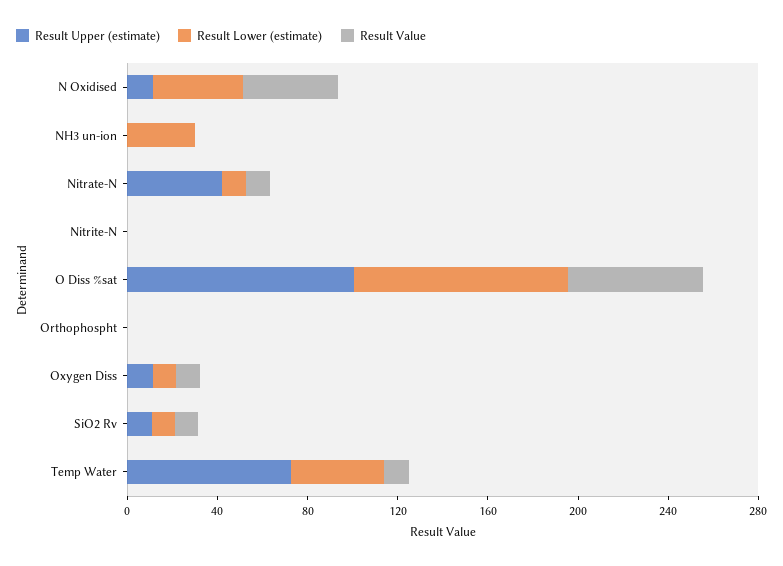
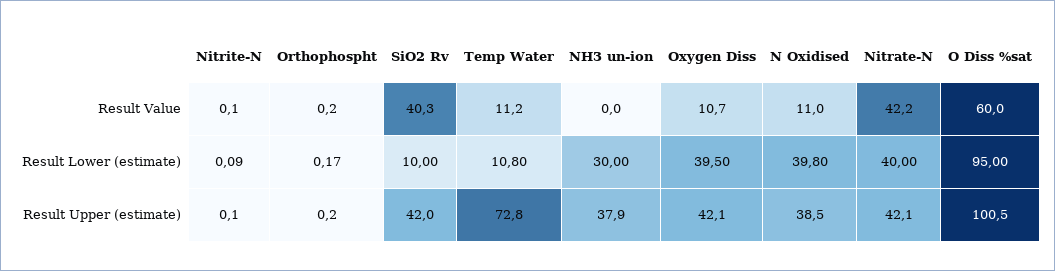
  {
    "Result Upper (estimate)": {
-     "N Oxidised": 10,
+     "N Oxidised": 38.5,
-     "NH3 un-ion": 0,
+     "NH3 un-ion": 37.9,
      "Nitrate-N": 42.1,
      "Nitrite-N": 0.1,
      "O Diss %sat": 100.5,
      "Orthophospht": 0.2,
-     "Oxygen Diss": 10,
+     "Oxygen Diss": 42.1,
-     "SiO2 Rv": 10,
+     "SiO2 Rv": 42,
      "Temp Water": 72.8
    },
    "Result Lower (estimate)": {
      "N Oxidised": 39.8,
      "NH3 un-ion": 30,
-     "Nitrate-N": 10,
+     "Nitrate-N": 40,
      "Nitrite-N": 0.09,
      "O Diss %sat": 95,
      "Orthophospht": 0.17,
-     "Oxygen Diss": 10,
+     "Oxygen Diss": 39.5,
      "SiO2 Rv": 10,
-     "Temp Water": 40
+     "Temp Water": 10.8
    },
    "Result Value": {
-     "N Oxidised": 40,
+     "N Oxidised": 11,
      "NH3 un-ion": 0,
-     "Nitrate-N": 10,
+     "Nitrate-N": 42.2,
      "Nitrite-N": 0.1,
      "O Diss %sat": 60,
      "Orthophospht": 0.2,
      "Oxygen Diss": 10.7,
-     "SiO2 Rv": 10,
+     "SiO2 Rv": 40.3,
      "Temp Water": 11.2
    }
  }

